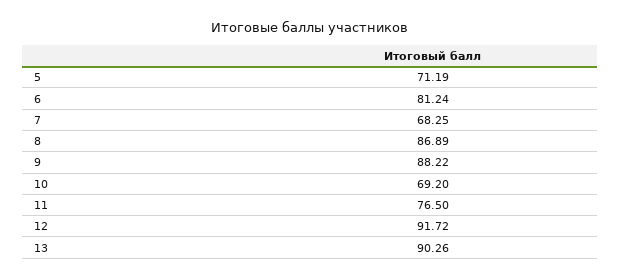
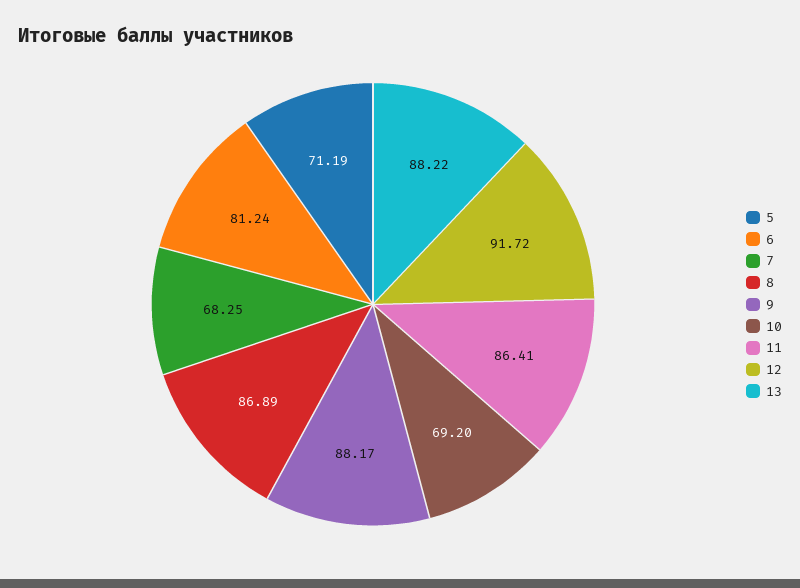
  {
    "5": 71.19,
    "6": 81.24,
    "7": 68.25,
    "8": 86.89,
-   "9": 88.22,
+   "9": 88.17,
    "10": 69.2,
-   "11": 76.5,
+   "11": 86.41,
    "12": 91.72,
-   "13": 90.26
+   "13": 88.22
  }

